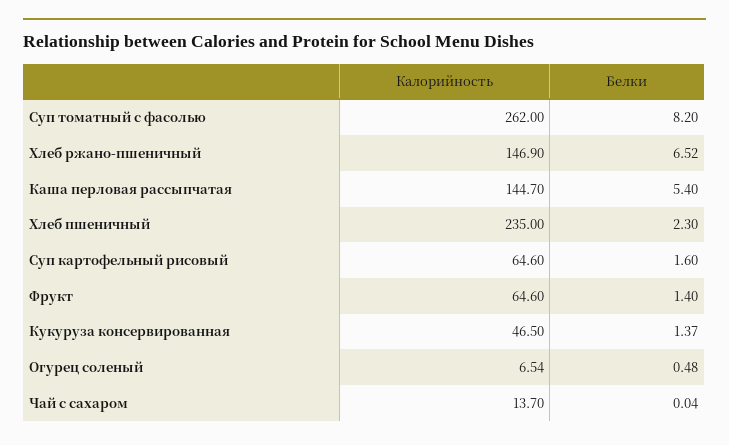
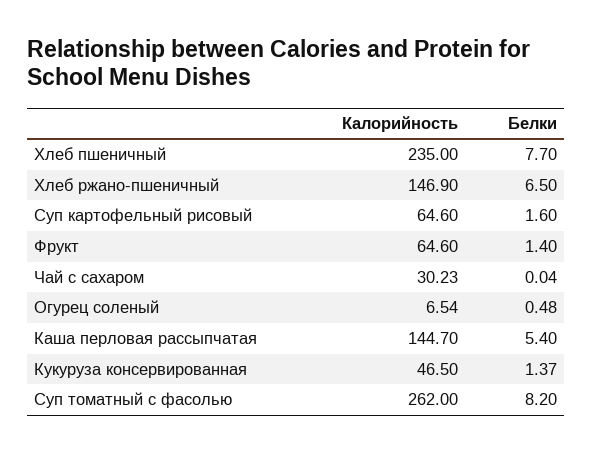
  {
    "Калорийность": {
      "Суп томатный с фасолью": 262,
      "Хлеб ржано-пшеничный": 146.9,
      "Каша перловая рассыпчатая": 144.7,
      "Хлеб пшеничный": 235,
      "Суп картофельный рисовый": 64.6,
      "Фрукт": 64.6,
      "Кукуруза консервированная": 46.5,
      "Огурец соленый": 6.54,
-     "Чай с сахаром": 13.7
+     "Чай с сахаром": 30.23
    },
    "Белки": {
      "Суп томатный с фасолью": 8.2,
-     "Хлеб ржано-пшеничный": 6.52,
+     "Хлеб ржано-пшеничный": 6.5,
      "Каша перловая рассыпчатая": 5.4,
-     "Хлеб пшеничный": 2.3,
+     "Хлеб пшеничный": 7.7,
      "Суп картофельный рисовый": 1.6,
      "Фрукт": 1.4,
      "Кукуруза консервированная": 1.37,
      "Огурец соленый": 0.48,
      "Чай с сахаром": 0.04
    }
  }

